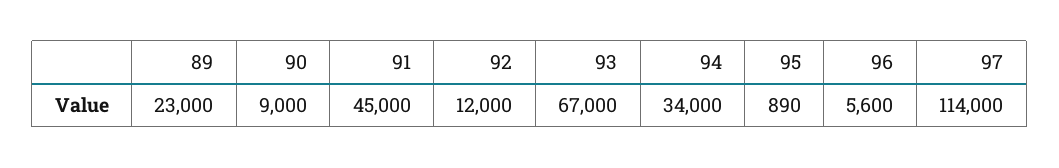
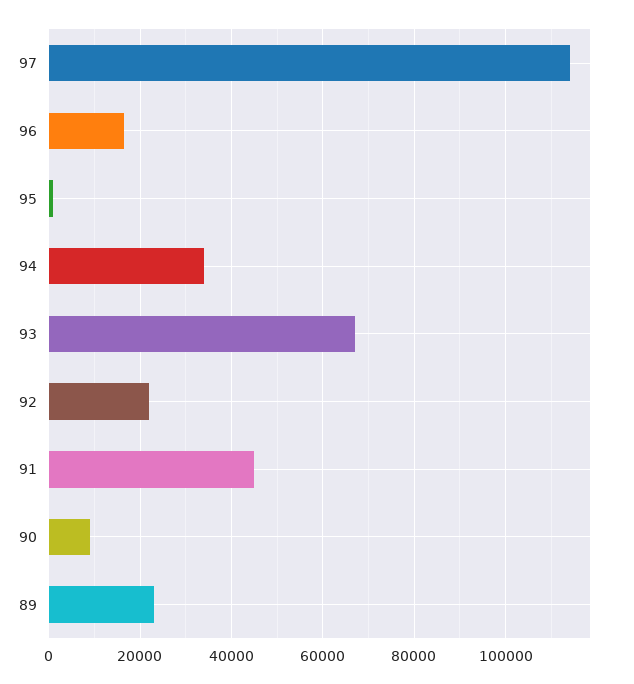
  {
    "89": 23000,
    "90": 9000,
    "91": 45000,
-   "92": 12000,
+   "92": 22000,
    "93": 67000,
    "94": 34000,
    "95": 890,
-   "96": 5600,
+   "96": 16000,
    "97": 114000
  }

